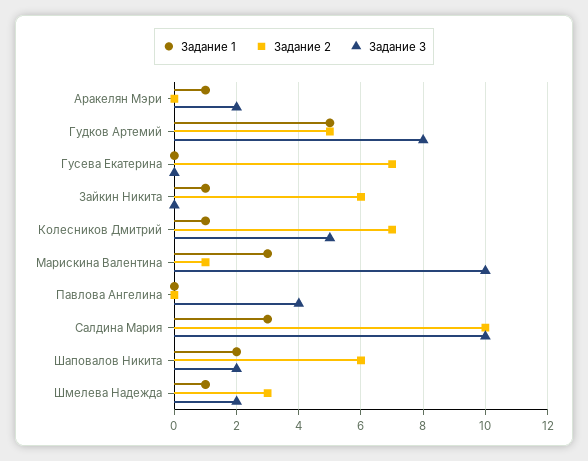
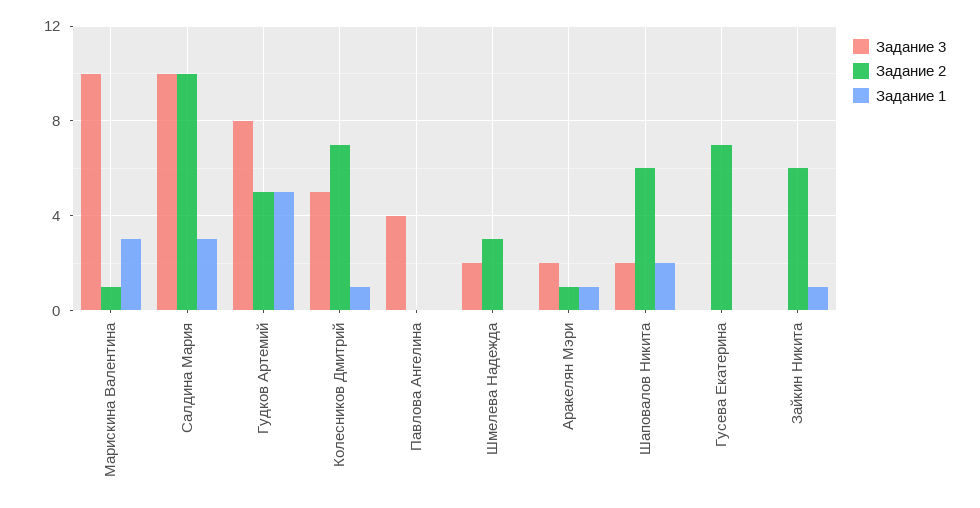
  {
    "Задание 1": {
      "Аракелян Мэри": 1,
      "Гудков Артемий": 5,
      "Гусева Екатерина": 0,
      "Зайкин Никита": 1,
      "Колесников Дмитрий": 1,
      "Марискина Валентина": 3,
      "Павлова Ангелина": 0,
      "Салдина Мария": 3,
      "Шаповалов Никита": 2,
-     "Шмелева Надежда": 1
+     "Шмелева Надежда": 0
    },
    "Задание 2": {
-     "Аракелян Мэри": 0,
+     "Аракелян Мэри": 1,
      "Гудков Артемий": 5,
      "Гусева Екатерина": 7,
      "Зайкин Никита": 6,
      "Колесников Дмитрий": 7,
      "Марискина Валентина": 1,
      "Павлова Ангелина": 0,
      "Салдина Мария": 10,
      "Шаповалов Никита": 6,
      "Шмелева Надежда": 3
    },
    "Задание 3": {
      "Аракелян Мэри": 2,
      "Гудков Артемий": 8,
      "Гусева Екатерина": 0,
      "Зайкин Никита": 0,
      "Колесников Дмитрий": 5,
      "Марискина Валентина": 10,
      "Павлова Ангелина": 4,
      "Салдина Мария": 10,
      "Шаповалов Никита": 2,
      "Шмелева Надежда": 2
    }
  }

